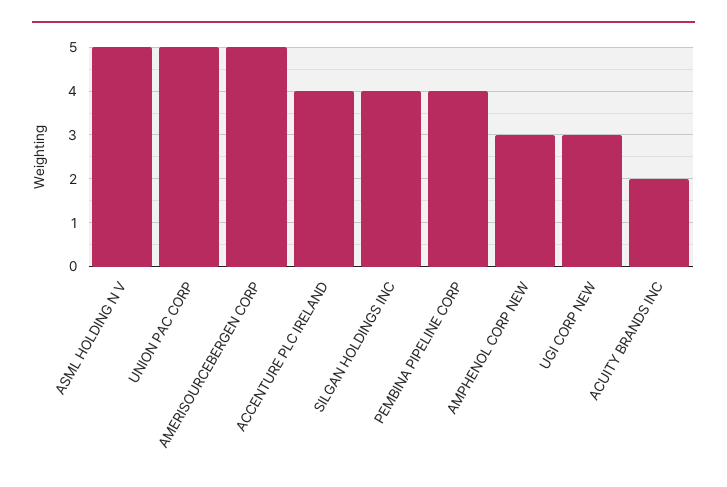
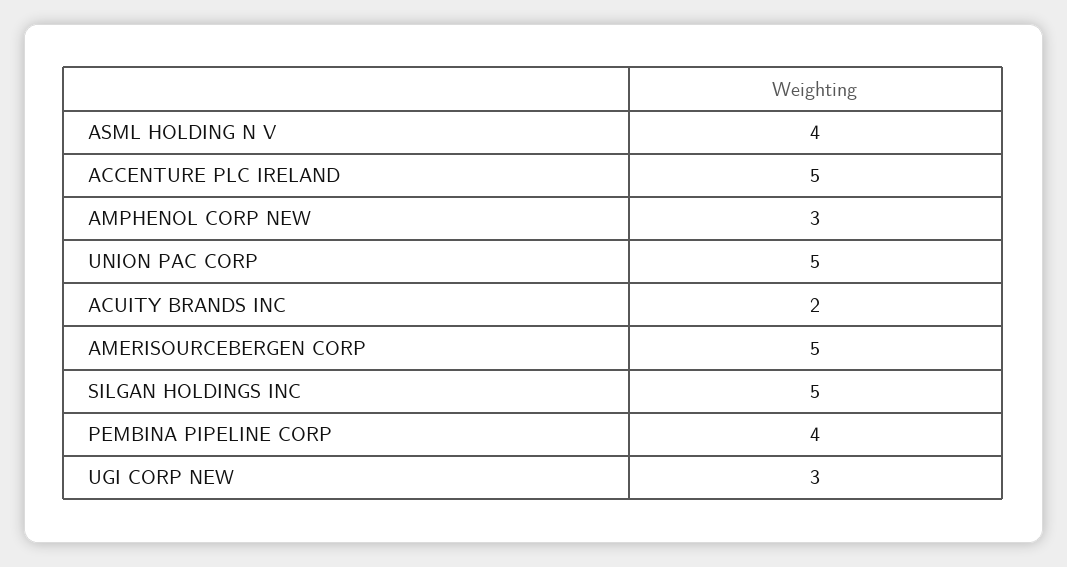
  {
-   "ASML HOLDING N V": 5,
+   "ASML HOLDING N V": 4,
    "UNION PAC CORP": 5,
    "AMERISOURCEBERGEN CORP": 5,
-   "ACCENTURE PLC IRELAND": 4,
+   "ACCENTURE PLC IRELAND": 5,
-   "SILGAN HOLDINGS INC": 4,
+   "SILGAN HOLDINGS INC": 5,
    "PEMBINA PIPELINE CORP": 4,
    "AMPHENOL CORP NEW": 3,
    "UGI CORP NEW": 3,
    "ACUITY BRANDS INC": 2
  }

